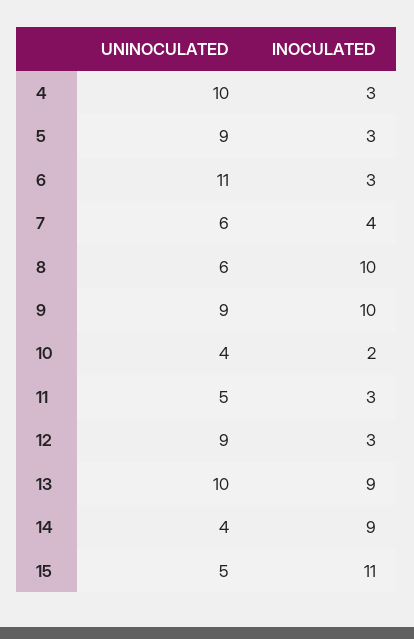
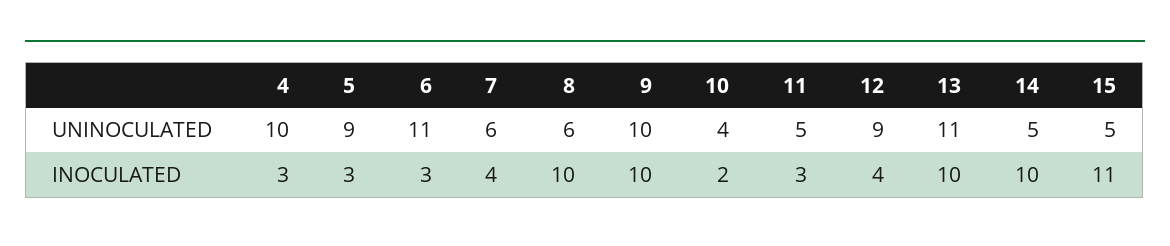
  {
    "UNINOCULATED": {
      "4": 10,
      "5": 9,
      "6": 11,
      "7": 6,
      "8": 6,
-     "9": 9,
+     "9": 10,
      "10": 4,
      "11": 5,
      "12": 9,
-     "13": 10,
+     "13": 11,
-     "14": 4,
+     "14": 5,
      "15": 5
    },
    "INOCULATED": {
      "4": 3,
      "5": 3,
      "6": 3,
      "7": 4,
      "8": 10,
      "9": 10,
      "10": 2,
      "11": 3,
-     "12": 3,
+     "12": 4,
-     "13": 9,
+     "13": 10,
-     "14": 9,
+     "14": 10,
      "15": 11
    }
  }

